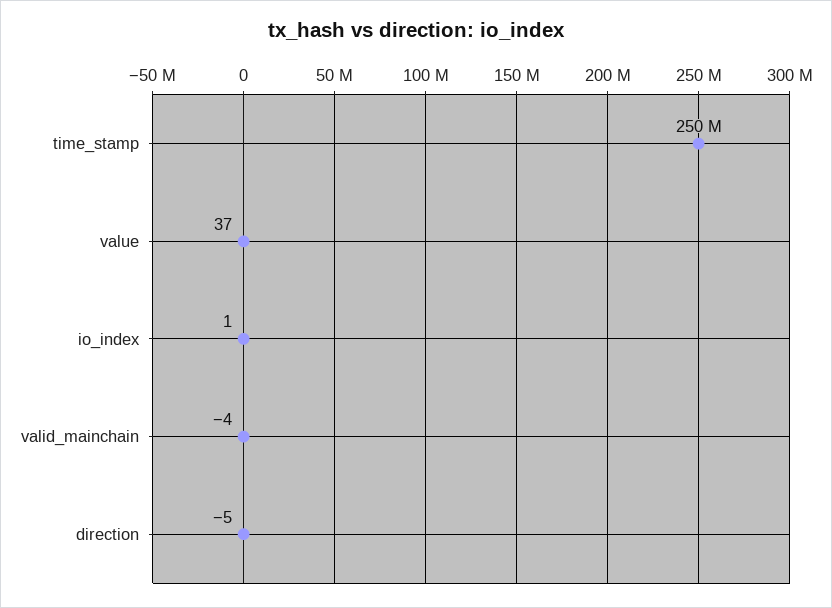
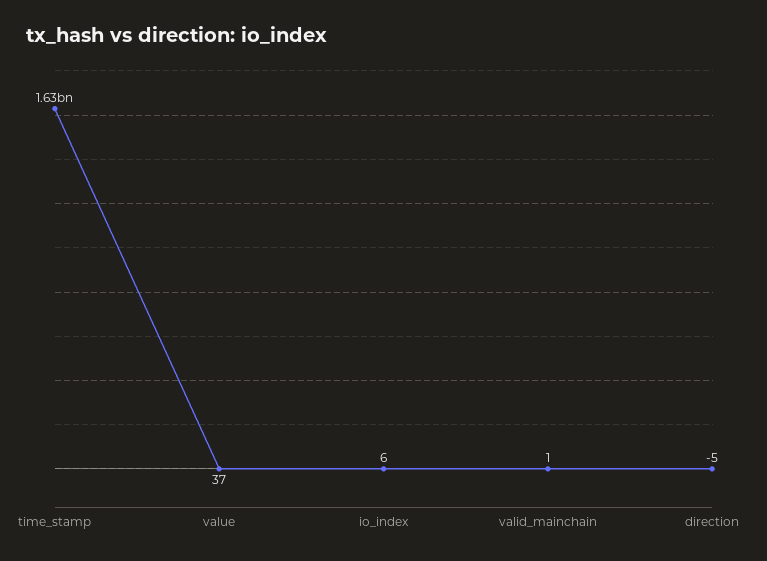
  {
-   "time_stamp": 250000000,
+   "time_stamp": 1630000000,
    "value": 37,
-   "io_index": 1,
+   "io_index": 6,
-   "valid_mainchain": -4,
+   "valid_mainchain": 1,
    "direction": -5
  }

